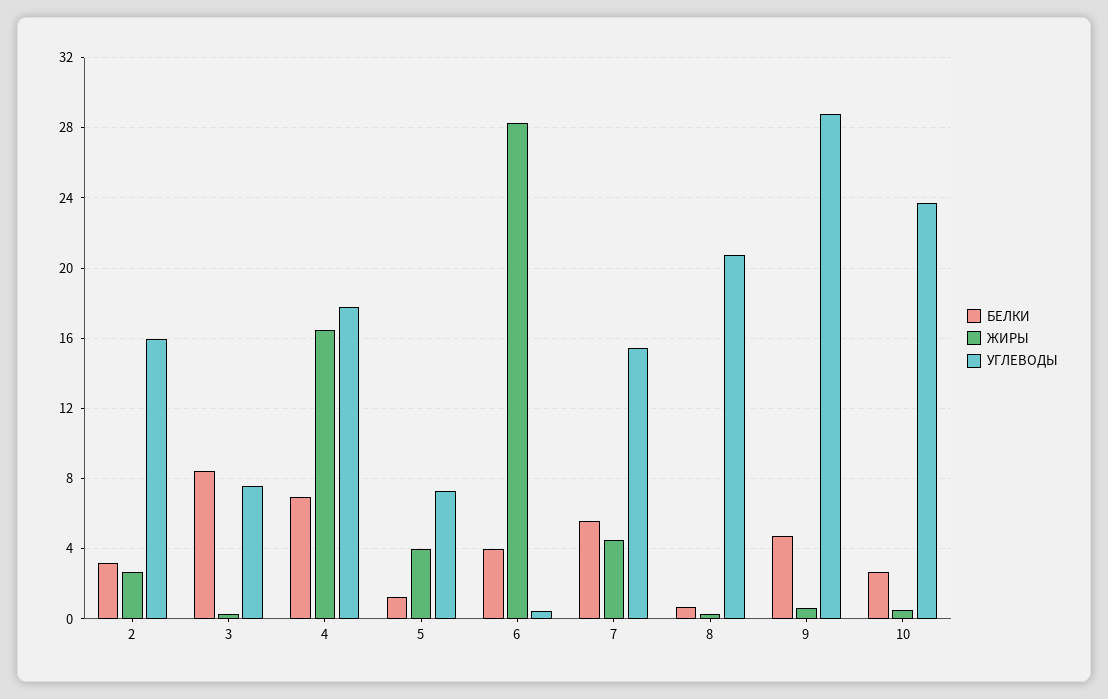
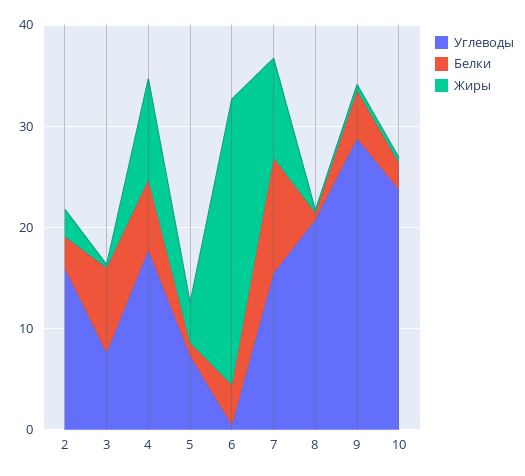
  {
    "БЕЛКИ": {
      "2": 3,
      "3": 8.5,
      "4": 7,
      "5": 1.5,
      "6": 4,
-     "7": 5.5,
+     "7": 12,
      "8": 0.5,
      "9": 4.5,
      "10": 2.5
    },
    "ЖИРЫ": {
      "2": 2.5,
      "3": 0.5,
-     "4": 16.5,
+     "4": 10,
      "5": 4,
      "6": 28.5,
-     "7": 4.5,
+     "7": 10,
      "8": 0.5,
      "9": 0.5,
      "10": 0.5
    },
    "УГЛЕВОДЫ": {
      "2": 16,
      "3": 7.5,
      "4": 18,
      "5": 7.5,
      "6": 0.5,
      "7": 15.5,
      "8": 21,
      "9": 29,
      "10": 23.5
    }
  }

